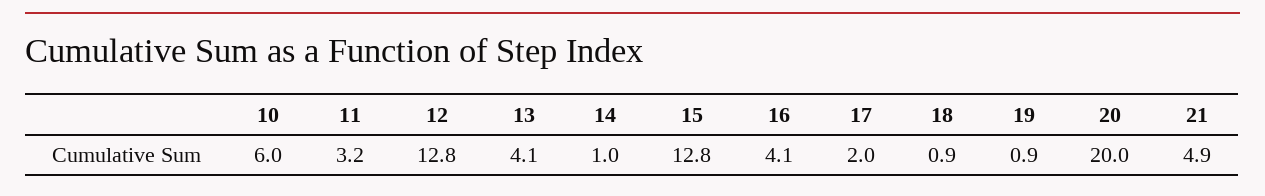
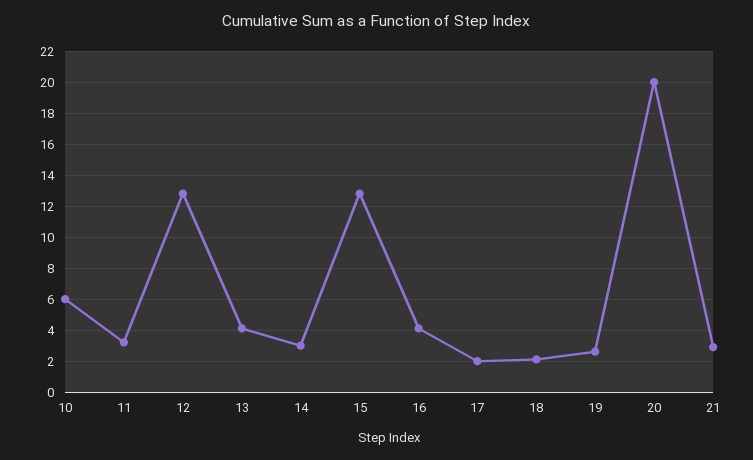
  {
    "10": 6,
    "11": 3.2,
    "12": 12.8,
    "13": 4.1,
-   "14": 1,
+   "14": 3,
    "15": 12.8,
    "16": 4.1,
    "17": 2,
-   "18": 0.9,
+   "18": 2,
-   "19": 0.9,
+   "19": 2.5,
    "20": 20,
-   "21": 4.9
+   "21": 3
  }

